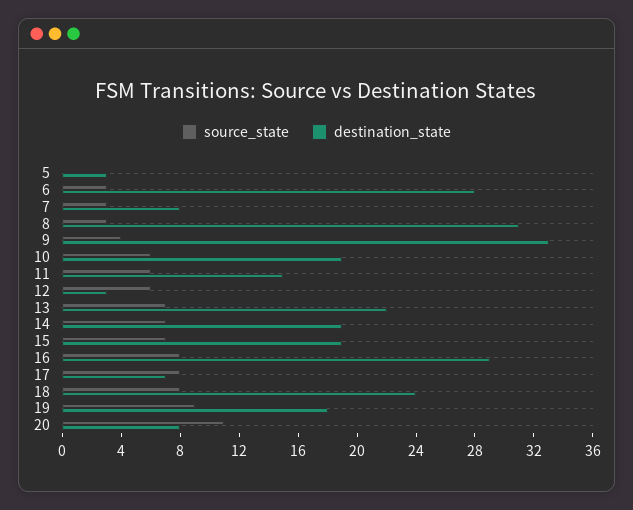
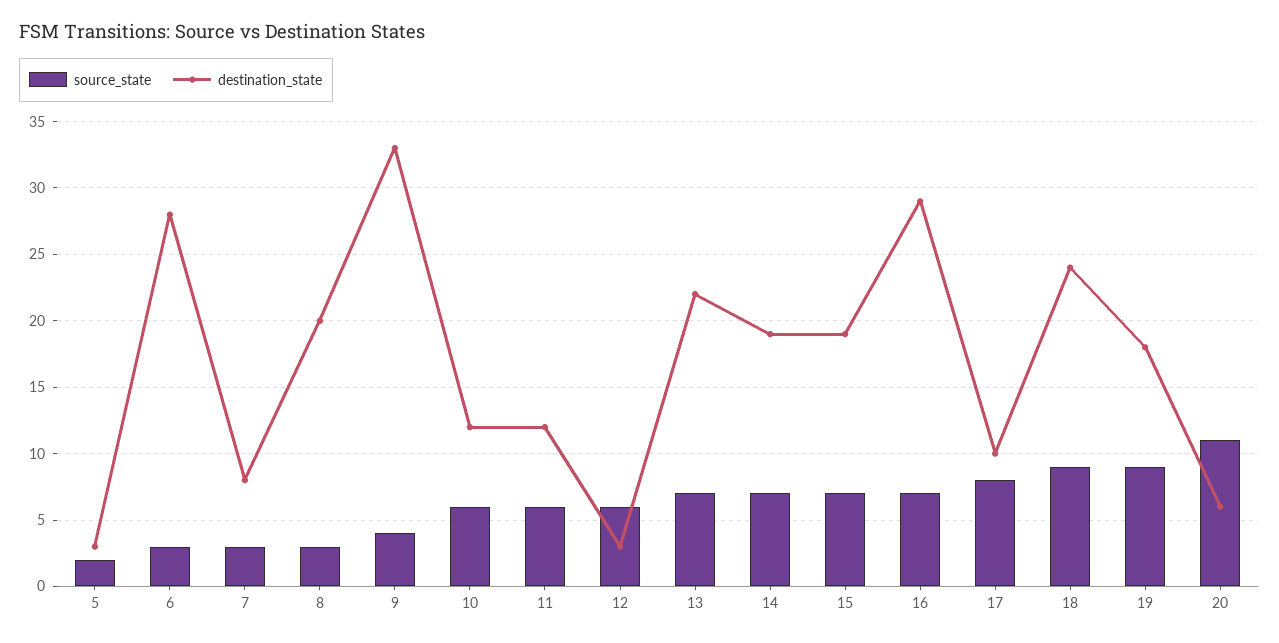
  {
    "source_state": {
-     "5": 0,
+     "5": 2,
      "6": 3,
      "7": 3,
      "8": 3,
      "9": 4,
      "10": 6,
      "11": 6,
      "12": 6,
      "13": 7,
      "14": 7,
      "15": 7,
-     "16": 8,
+     "16": 7,
      "17": 8,
-     "18": 8,
+     "18": 9,
      "19": 9,
      "20": 11
    },
    "destination_state": {
      "5": 3,
      "6": 28,
      "7": 8,
-     "8": 31,
+     "8": 20,
      "9": 33,
-     "10": 19,
+     "10": 12,
-     "11": 15,
+     "11": 12,
      "12": 3,
      "13": 22,
      "14": 19,
      "15": 19,
      "16": 29,
-     "17": 7,
+     "17": 10,
      "18": 24,
      "19": 18,
-     "20": 8
+     "20": 6
    }
  }

